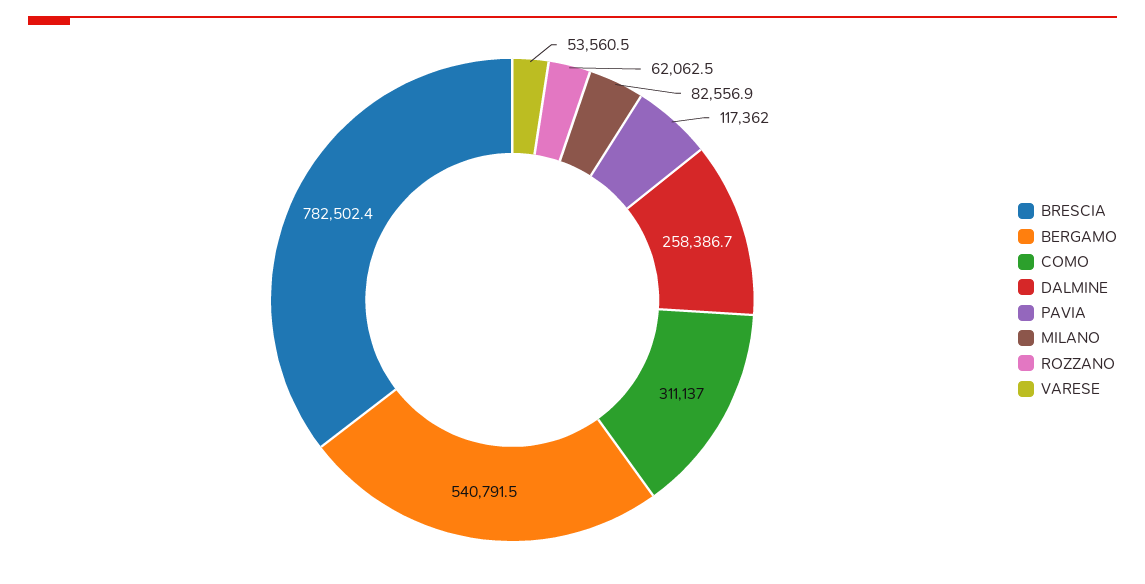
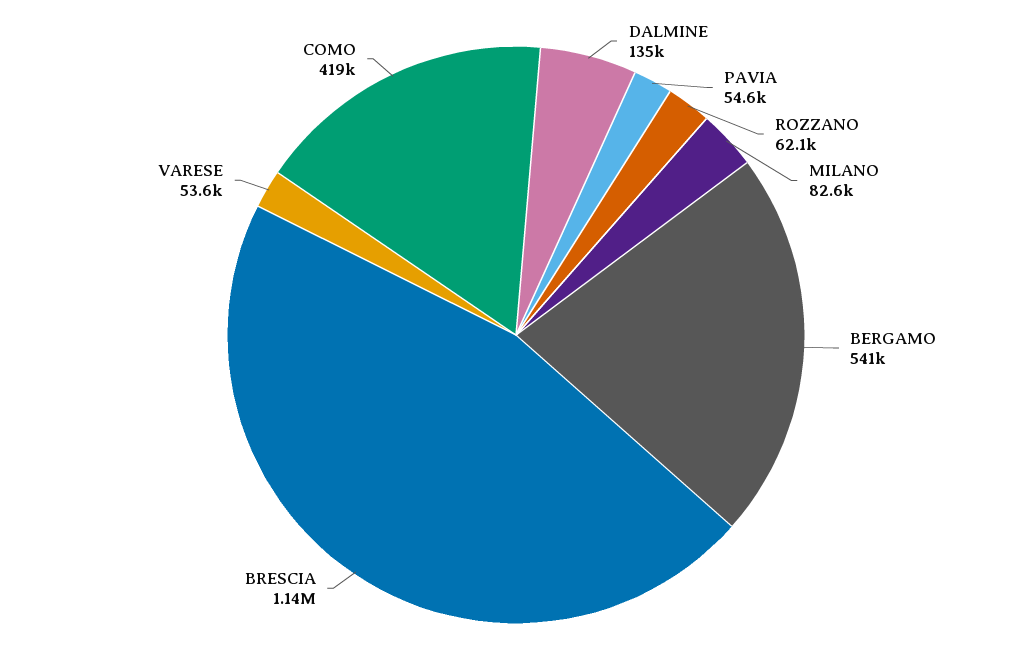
  {
-   "BRESCIA": 782502.4,
+   "BRESCIA": 1140000,
    "BERGAMO": 540791.5,
-   "COMO": 311137,
+   "COMO": 419000,
-   "DALMINE": 258386.7,
+   "DALMINE": 135000,
-   "PAVIA": 117362,
+   "PAVIA": 54600,
    "MILANO": 82556.9,
    "ROZZANO": 62062.5,
    "VARESE": 53560.5
  }

